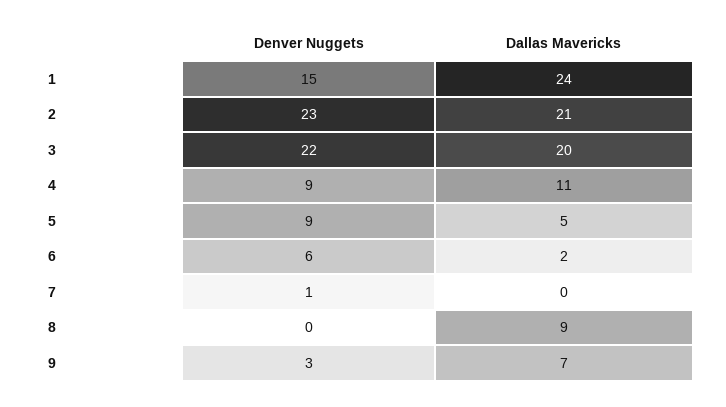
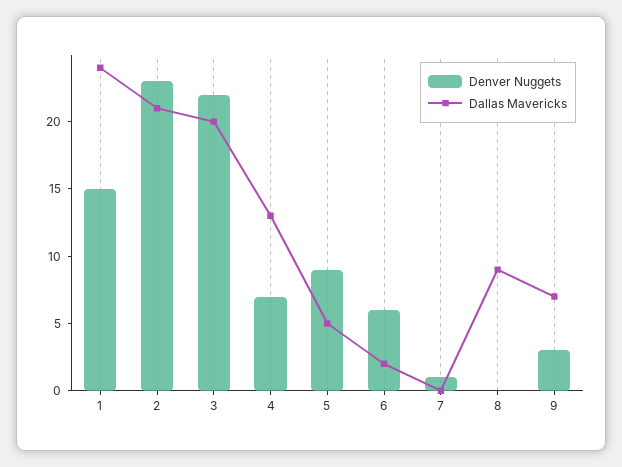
  {
    "Denver Nuggets": {
      "1": 15,
      "2": 23,
      "3": 22,
-     "4": 9,
+     "4": 7,
      "5": 9,
      "6": 6,
      "7": 1,
      "8": 0,
      "9": 3
    },
    "Dallas Mavericks": {
      "1": 24,
      "2": 21,
      "3": 20,
-     "4": 11,
+     "4": 13,
      "5": 5,
      "6": 2,
      "7": 0,
      "8": 9,
      "9": 7
    }
  }

